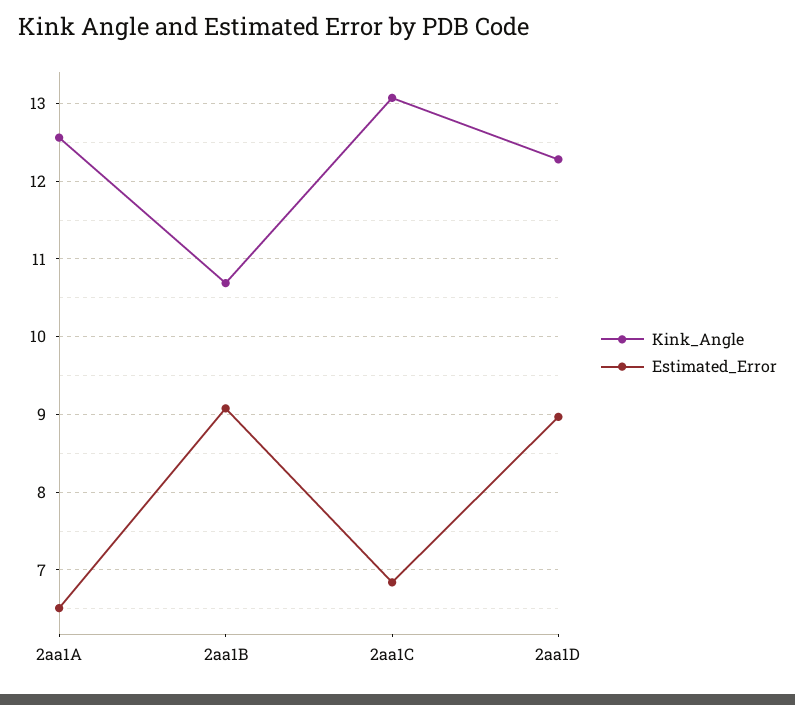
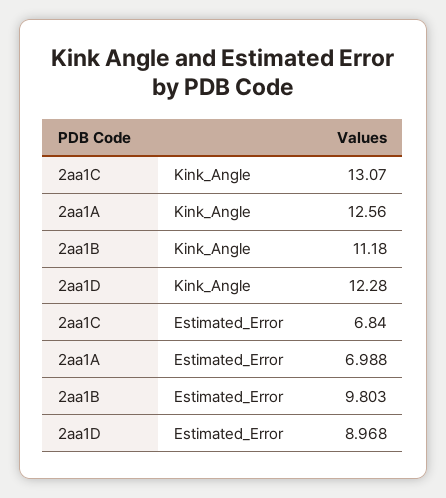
  {
    "Kink_Angle": {
      "2aa1A": 12.56,
-     "2aa1B": 10.7,
+     "2aa1B": 11.18,
      "2aa1C": 13.07,
      "2aa1D": 12.28
    },
    "Estimated_Error": {
-     "2aa1A": 6.5,
+     "2aa1A": 6.988,
-     "2aa1B": 9.1,
+     "2aa1B": 9.803,
      "2aa1C": 6.84,
      "2aa1D": 8.968
    }
  }

